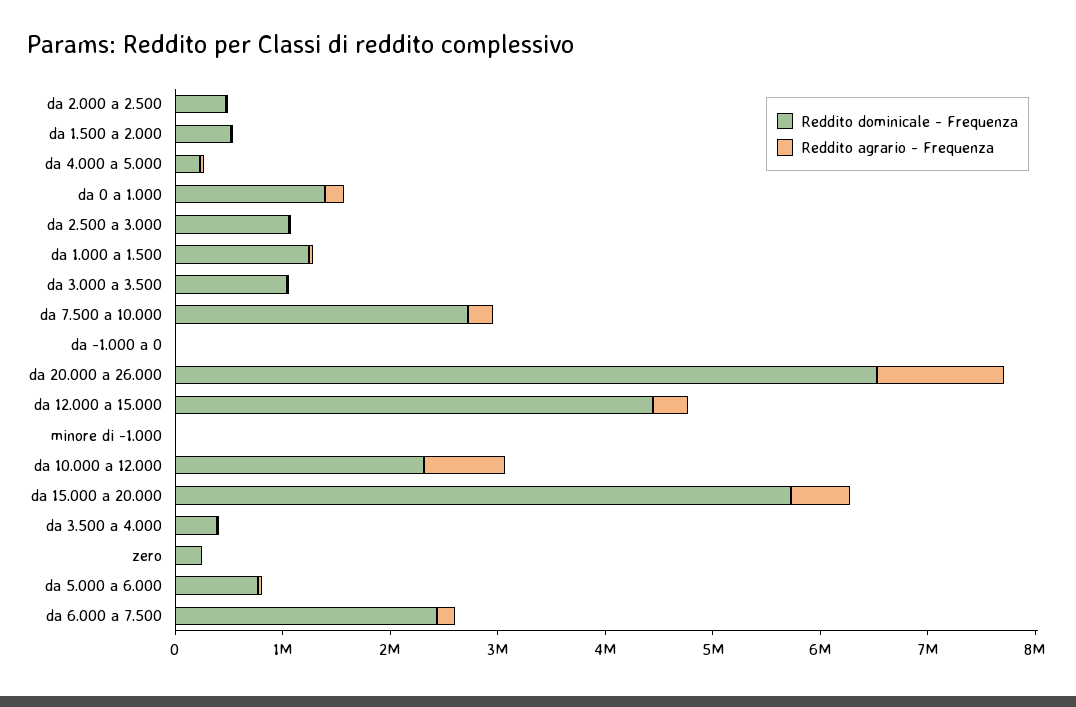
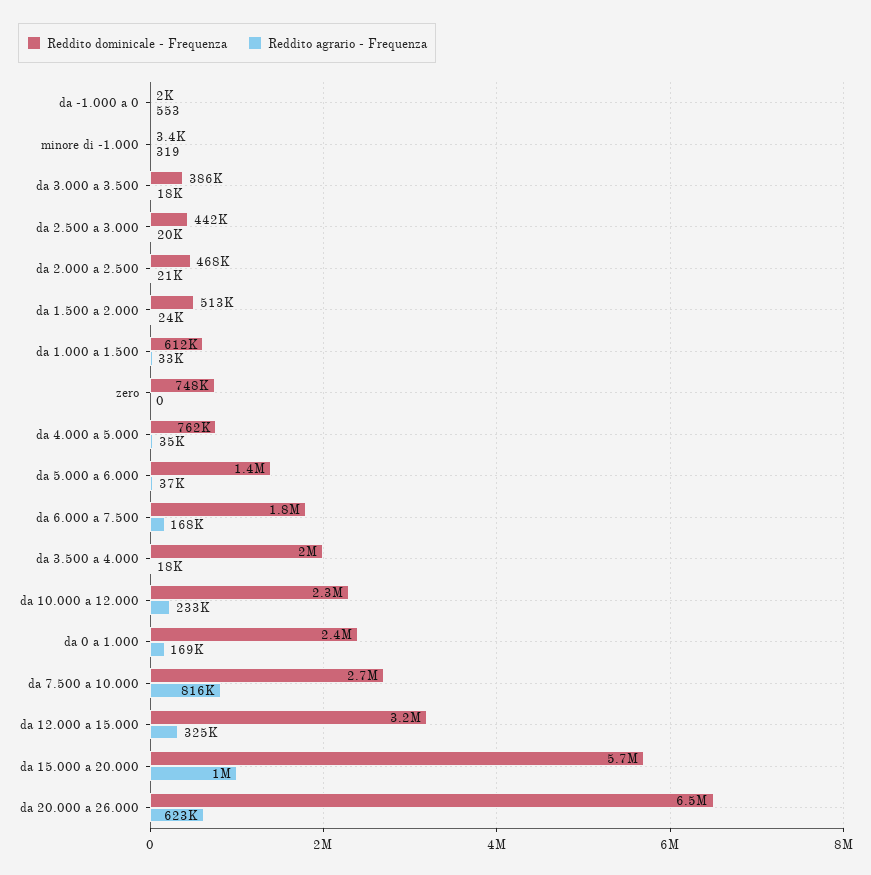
  {
    "Reddito dominicale - Frequenza": {
      "da 2.000 a 2.500": 468000,
      "da 1.500 a 2.000": 513000,
-     "da 4.000 a 5.000": 200000,
+     "da 4.000 a 5.000": 762000,
-     "da 0 a 1.000": 1400000,
+     "da 0 a 1.000": 2400000,
-     "da 2.500 a 3.000": 1000000,
+     "da 2.500 a 3.000": 442000,
-     "da 1.000 a 1.500": 1200000,
+     "da 1.000 a 1.500": 612000,
-     "da 3.000 a 3.500": 1000000,
+     "da 3.000 a 3.500": 386000,
      "da 7.500 a 10.000": 2700000,
      "da -1.000 a 0": 2000,
      "da 20.000 a 26.000": 6500000,
-     "da 12.000 a 15.000": 4400000,
+     "da 12.000 a 15.000": 3200000,
      "minore di -1.000": 3400,
      "da 10.000 a 12.000": 2300000,
      "da 15.000 a 20.000": 5700000,
-     "da 3.500 a 4.000": 400000,
+     "da 3.500 a 4.000": 2000000,
-     "zero": 200000,
+     "zero": 748000,
-     "da 5.000 a 6.000": 800000,
+     "da 5.000 a 6.000": 1400000,
-     "da 6.000 a 7.500": 2400000
+     "da 6.000 a 7.500": 1800000
    },
    "Reddito agrario - Frequenza": {
      "da 2.000 a 2.500": 21000,
      "da 1.500 a 2.000": 24000,
      "da 4.000 a 5.000": 35000,
      "da 0 a 1.000": 169000,
      "da 2.500 a 3.000": 20000,
      "da 1.000 a 1.500": 33000,
      "da 3.000 a 3.500": 18000,
-     "da 7.500 a 10.000": 200000,
+     "da 7.500 a 10.000": 816000,
      "da -1.000 a 0": 553,
-     "da 20.000 a 26.000": 1200000,
+     "da 20.000 a 26.000": 623000,
      "da 12.000 a 15.000": 325000,
      "minore di -1.000": 319,
-     "da 10.000 a 12.000": 800000,
+     "da 10.000 a 12.000": 233000,
-     "da 15.000 a 20.000": 600000,
+     "da 15.000 a 20.000": 1000000,
      "da 3.500 a 4.000": 18000,
      "zero": 0,
      "da 5.000 a 6.000": 37000,
      "da 6.000 a 7.500": 168000
    }
  }

